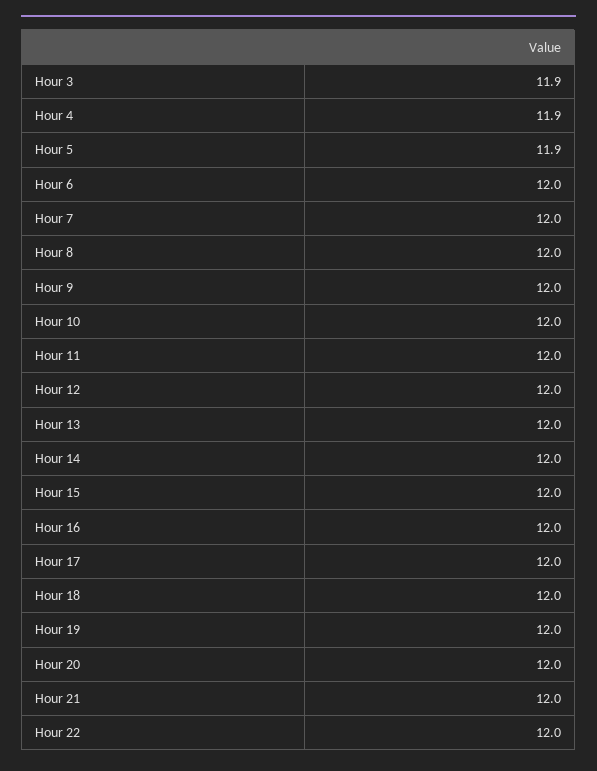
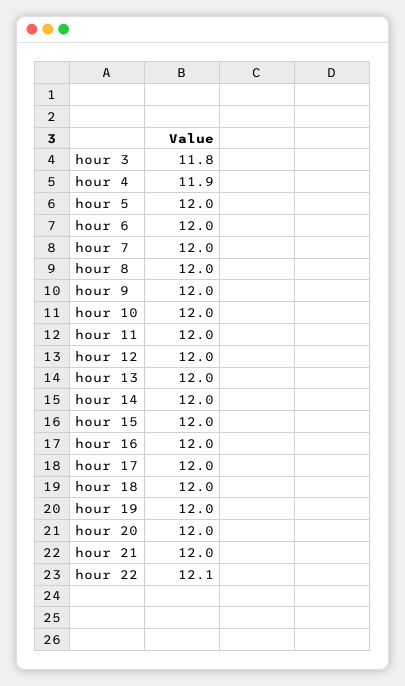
  {
-   "Hour 3": 11.9,
+   "Hour 3": 11.8,
    "Hour 4": 11.9,
-   "Hour 5": 11.9,
+   "Hour 5": 12,
    "Hour 6": 12,
    "Hour 7": 12,
    "Hour 8": 12,
    "Hour 9": 12,
    "Hour 10": 12,
    "Hour 11": 12,
    "Hour 12": 12,
    "Hour 13": 12,
    "Hour 14": 12,
    "Hour 15": 12,
    "Hour 16": 12,
    "Hour 17": 12,
    "Hour 18": 12,
    "Hour 19": 12,
    "Hour 20": 12,
    "Hour 21": 12,
-   "Hour 22": 12
+   "Hour 22": 12.1
  }

